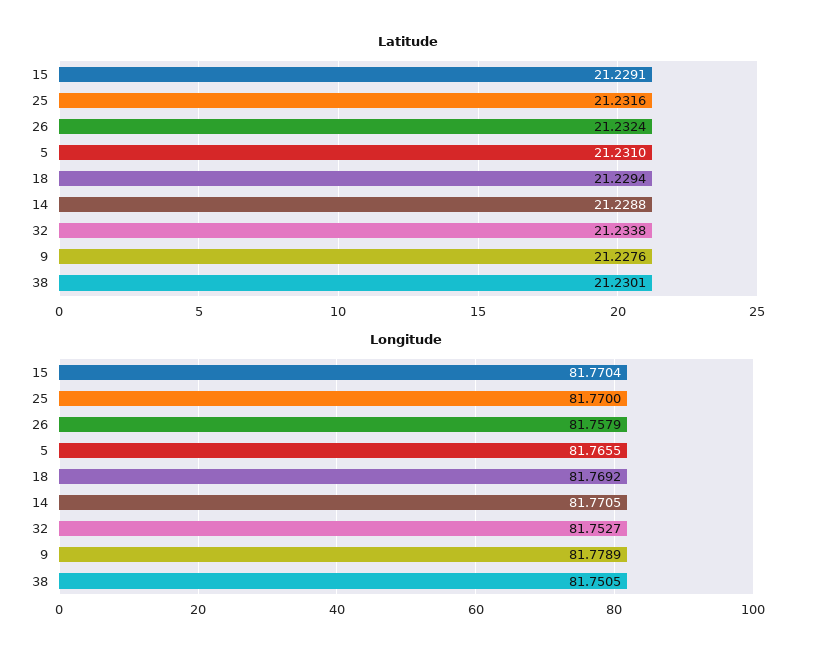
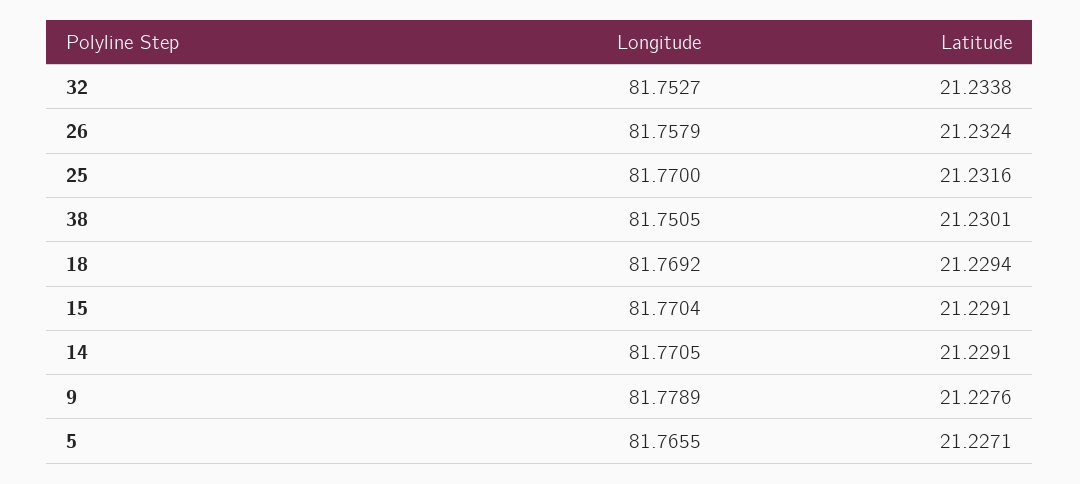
  {
    "Latitude": {
      "15": 21.2291,
      "25": 21.2316,
      "26": 21.2324,
-     "5": 21.231,
+     "5": 21.2271,
      "18": 21.2294,
-     "14": 21.2288,
+     "14": 21.2291,
      "32": 21.2338,
      "9": 21.2276,
      "38": 21.2301
    },
    "Longitude": {
      "15": 81.7704,
      "25": 81.77,
      "26": 81.7579,
      "5": 81.7655,
      "18": 81.7692,
      "14": 81.7705,
      "32": 81.7527,
      "9": 81.7789,
      "38": 81.7505
    }
  }

